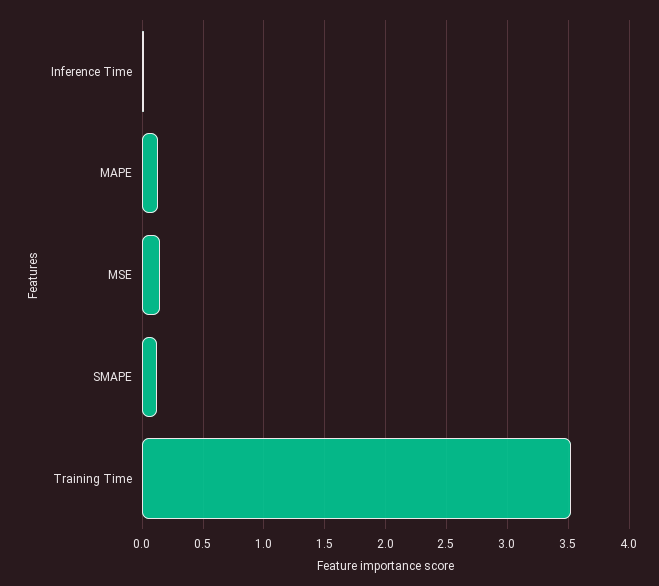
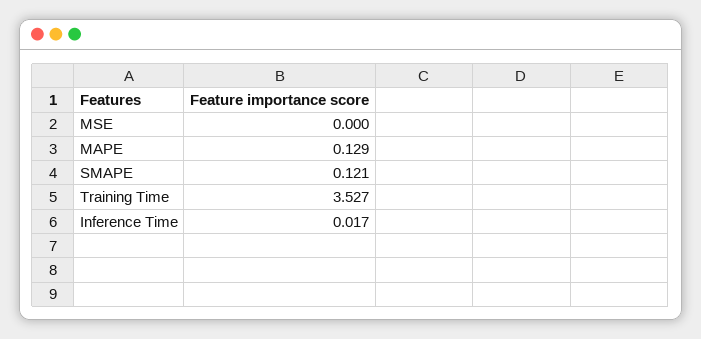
  {
    "Inference Time": 0.017,
    "MAPE": 0.129,
-   "MSE": 0.15,
+   "MSE": 0,
    "SMAPE": 0.121,
    "Training Time": 3.527
  }

